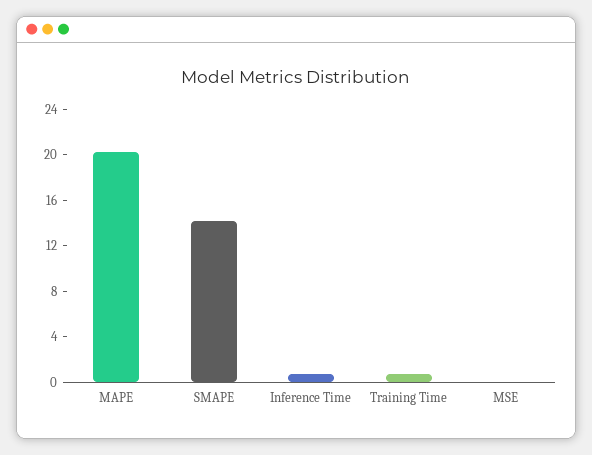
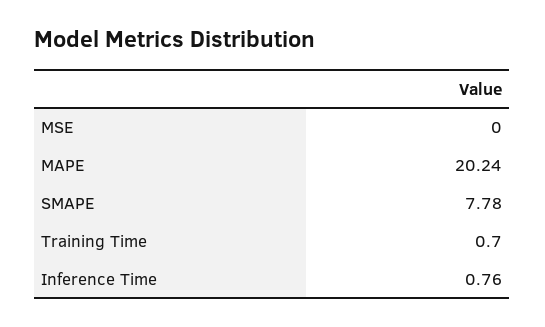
  {
    "MAPE": 20.24,
-   "SMAPE": 14,
+   "SMAPE": 7.78,
    "Inference Time": 0.76,
    "Training Time": 0.7,
    "MSE": 0
  }

